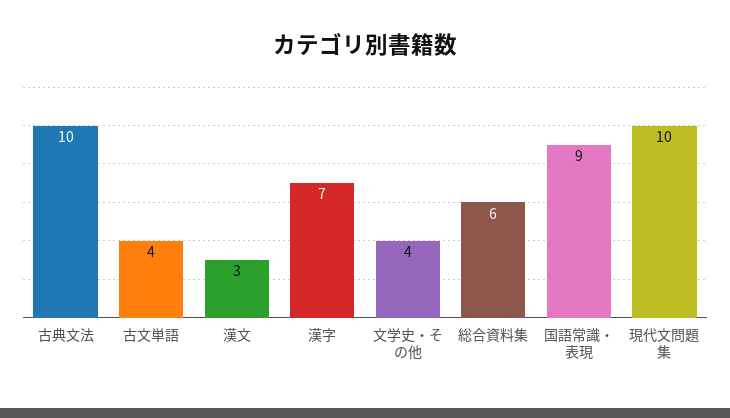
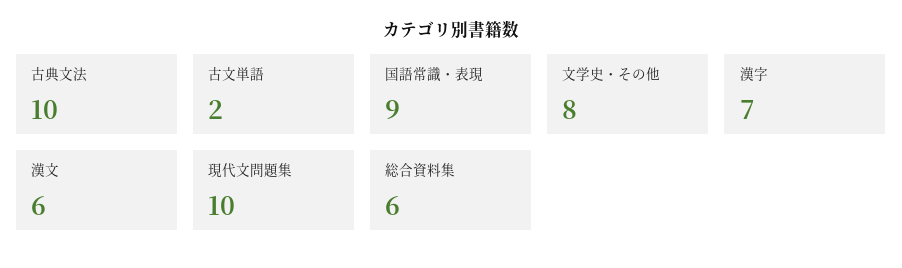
  {
    "古典文法": 10,
-   "古文単語": 4,
+   "古文単語": 2,
-   "漢文": 3,
+   "漢文": 6,
    "漢字": 7,
-   "文学史・その他": 4,
+   "文学史・その他": 8,
    "総合資料集": 6,
    "国語常識・表現": 9,
    "現代文問題集": 10
  }

